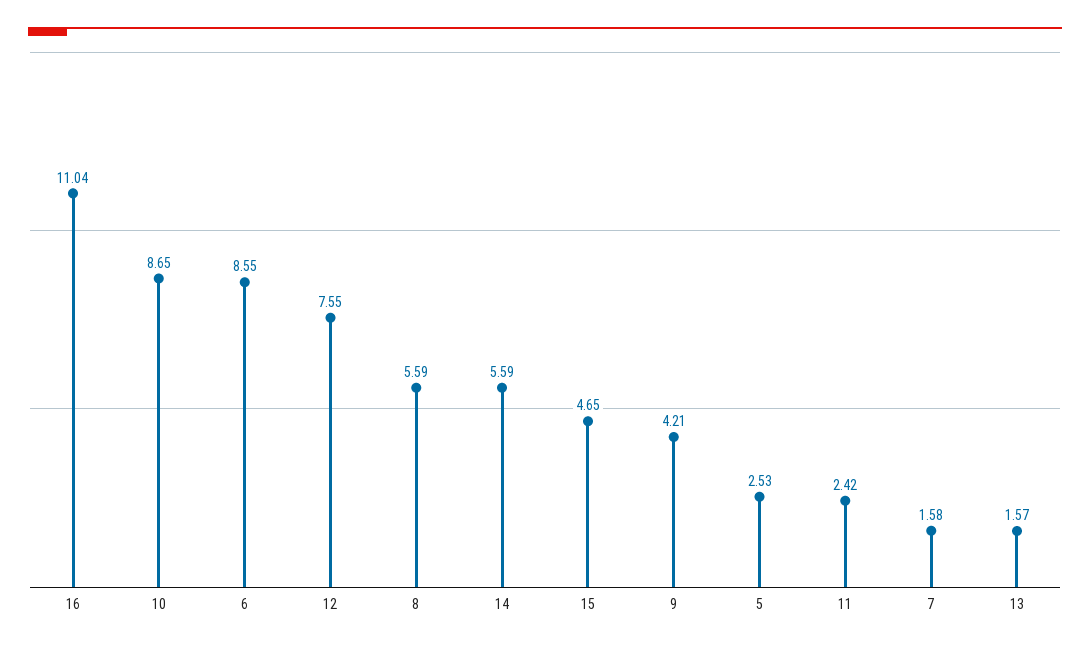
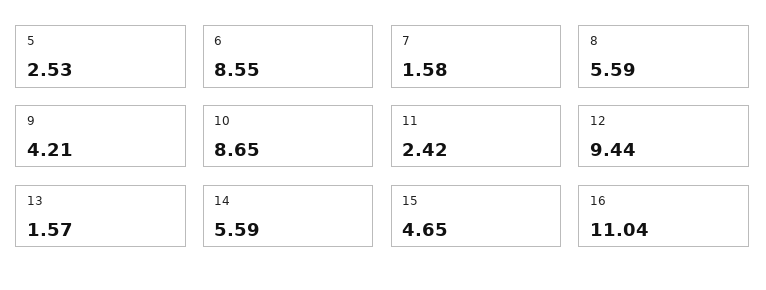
  {
    "16": 11.04,
    "10": 8.65,
    "6": 8.55,
-   "12": 7.55,
+   "12": 9.44,
    "8": 5.59,
    "14": 5.59,
    "15": 4.65,
    "9": 4.21,
    "5": 2.53,
    "11": 2.42,
    "7": 1.58,
    "13": 1.57
  }

